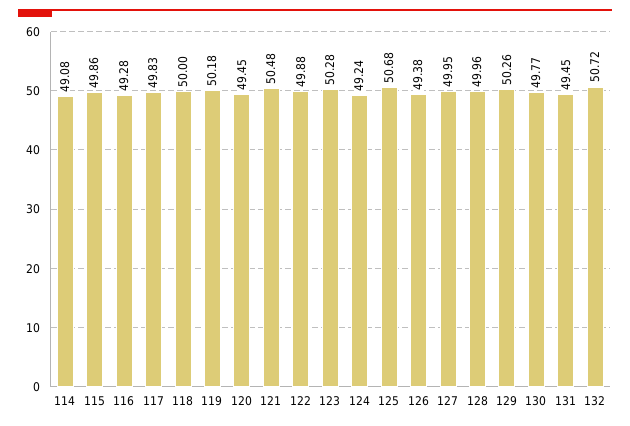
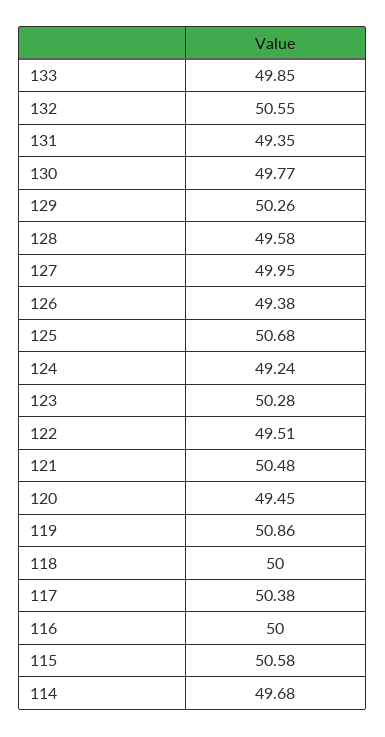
  {
-   "114": 49.08,
+   "114": 49.68,
-   "115": 49.86,
+   "115": 50.58,
-   "116": 49.28,
+   "116": 50,
-   "117": 49.83,
+   "117": 50.38,
    "118": 50,
-   "119": 50.18,
+   "119": 50.86,
    "120": 49.45,
    "121": 50.48,
-   "122": 49.88,
+   "122": 49.51,
    "123": 50.28,
    "124": 49.24,
    "125": 50.68,
    "126": 49.38,
    "127": 49.95,
-   "128": 49.96,
+   "128": 49.58,
    "129": 50.26,
    "130": 49.77,
-   "131": 49.45,
+   "131": 49.35,
-   "132": 50.72
+   "132": 50.55,
+   "133": 49.85
  }

